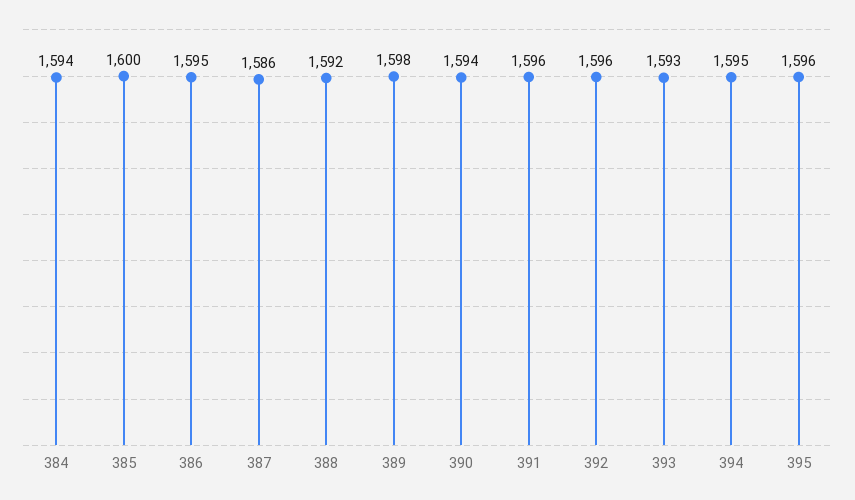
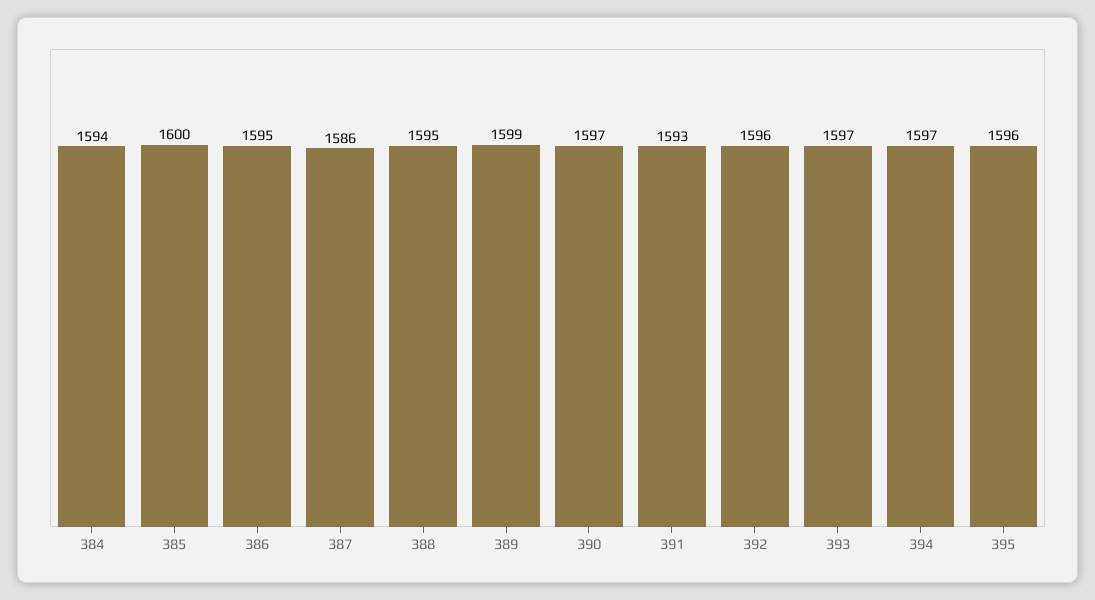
  {
    "384": 1594,
    "385": 1600,
    "386": 1595,
    "387": 1586,
-   "388": 1592,
+   "388": 1595,
-   "389": 1598,
+   "389": 1599,
-   "390": 1594,
+   "390": 1597,
-   "391": 1596,
+   "391": 1593,
    "392": 1596,
-   "393": 1593,
+   "393": 1597,
-   "394": 1595,
+   "394": 1597,
    "395": 1596
  }

